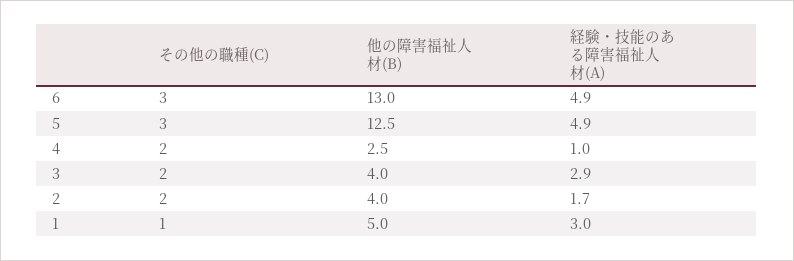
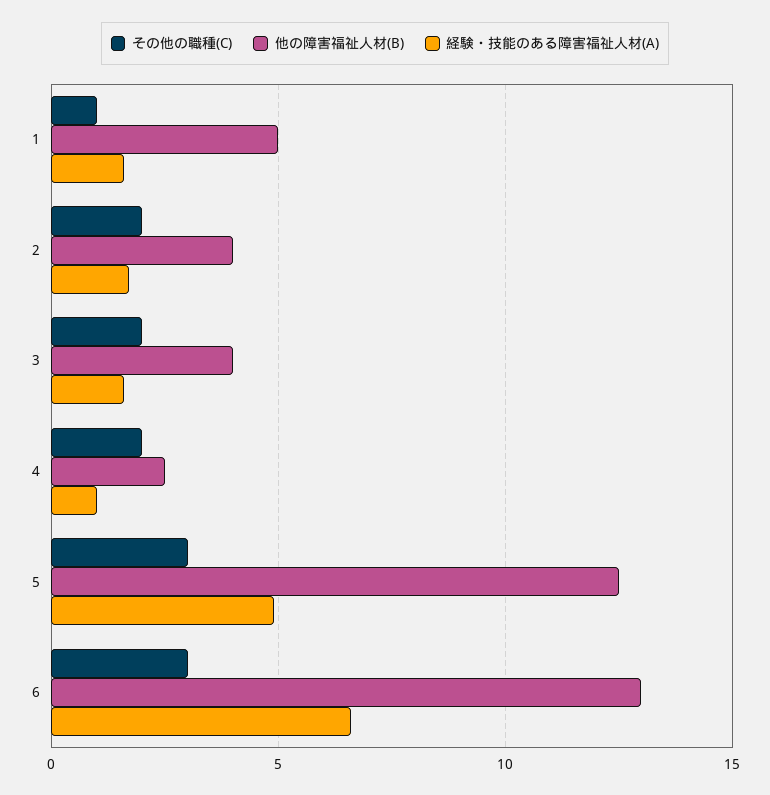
  {
    "その他の職種(C)": {
      "6": 3,
      "5": 3,
      "4": 2,
      "3": 2,
      "2": 2,
      "1": 1
    },
    "他の障害福祉人材(B)": {
      "6": 13,
      "5": 12.5,
      "4": 2.5,
      "3": 4,
      "2": 4,
      "1": 5
    },
    "経験・技能のある障害福祉人材(A)": {
-     "6": 4.9,
+     "6": 6.5,
      "5": 4.9,
      "4": 1,
-     "3": 2.9,
+     "3": 1.5,
      "2": 1.7,
-     "1": 3
+     "1": 1.5
    }
  }

